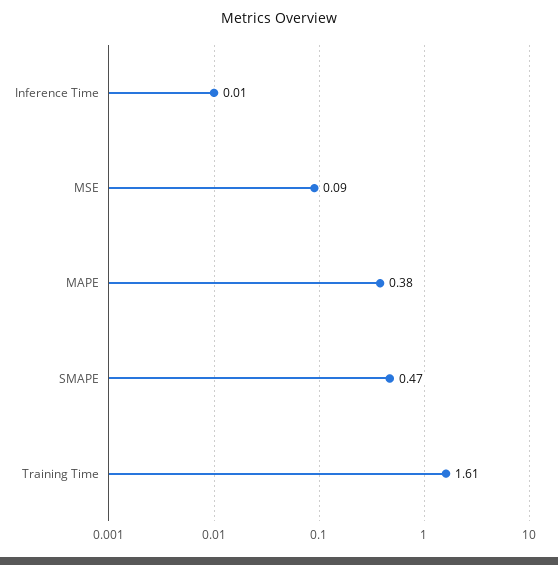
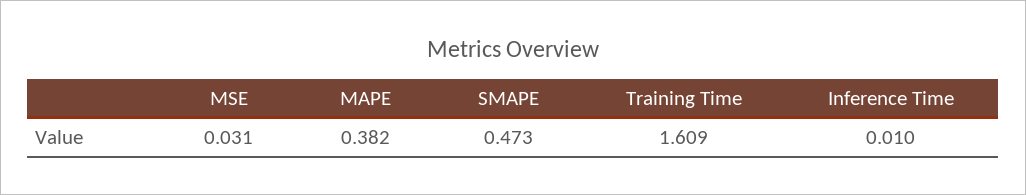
  {
    "Inference Time": 0.01,
-   "MSE": 0.09,
+   "MSE": 0.031,
    "MAPE": 0.382,
    "SMAPE": 0.473,
    "Training Time": 1.609
  }

